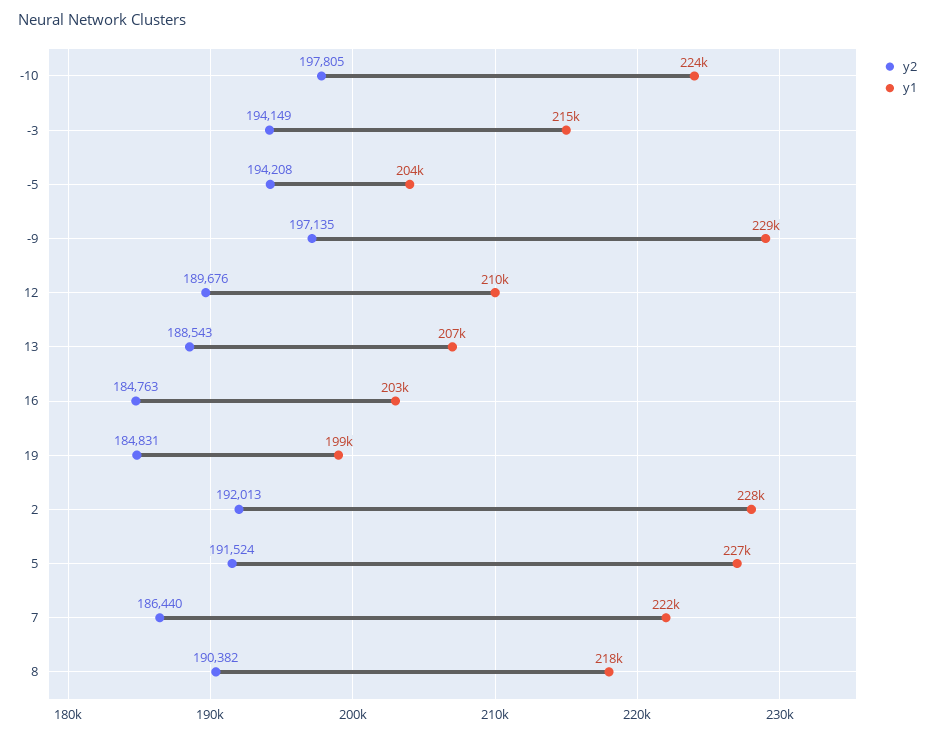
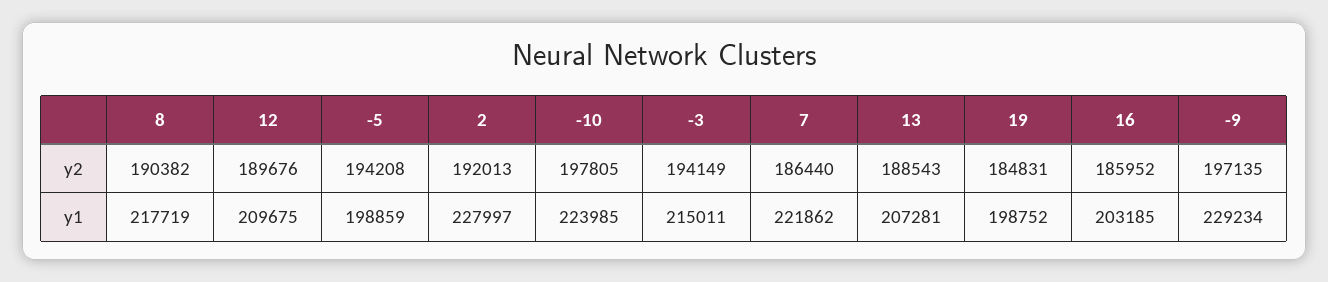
  {
    "y2": {
      "-10": 197805,
      "-3": 194149,
      "-5": 194208,
      "-9": 197135,
      "12": 189676,
      "13": 188543,
-     "16": 184763,
+     "16": 185952,
      "19": 184831,
      "2": 192013,
-     "5": 191524,
      "7": 186440,
      "8": 190382
    },
    "y1": {
      "-10": 223985,
      "-3": 215011,
-     "-5": 204000,
+     "-5": 198859,
      "-9": 229234,
      "12": 209675,
      "13": 207281,
      "16": 203185,
      "19": 198752,
      "2": 227997,
-     "5": 227000,
      "7": 221862,
      "8": 217719
    }
  }

